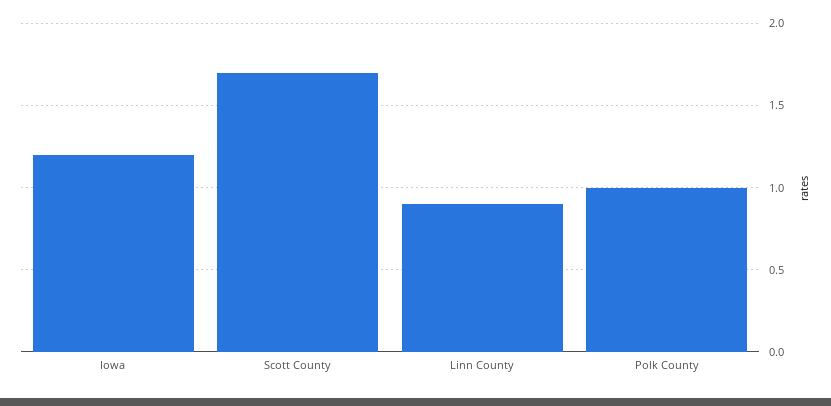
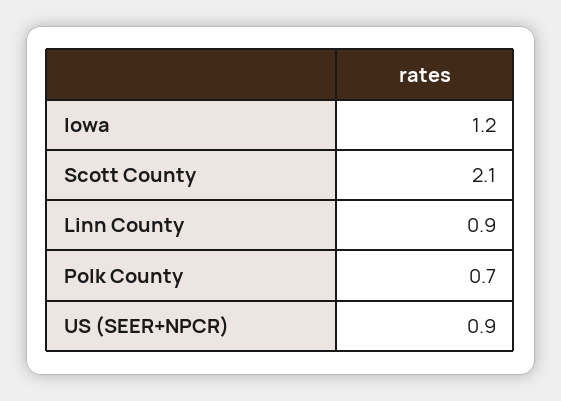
  {
    "Iowa": 1.2,
-   "Scott County": 1.7,
+   "Scott County": 2.1,
    "Linn County": 0.9,
-   "Polk County": 1
+   "Polk County": 0.7,
+   "US (SEER+NPCR)": 0.9
  }

